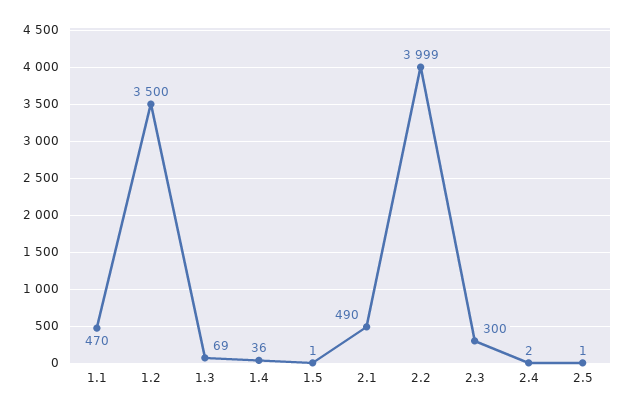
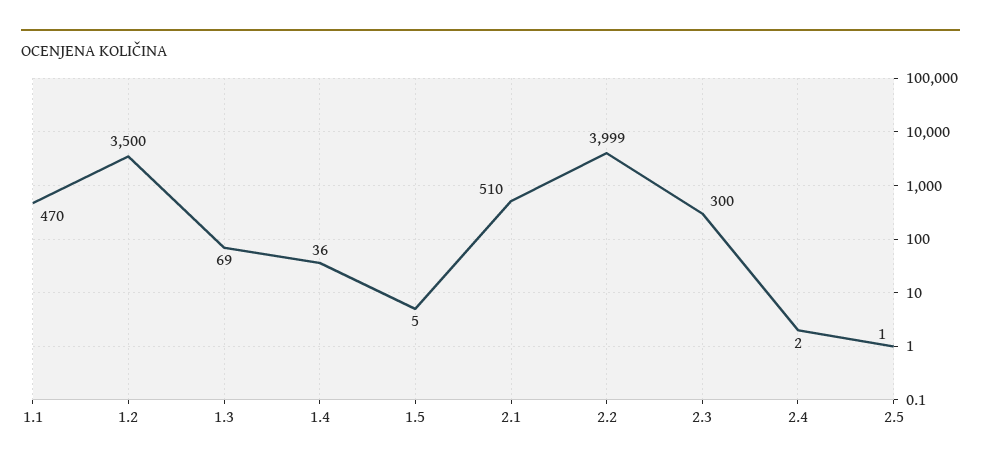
  {
    "1.1": 470,
    "1.2": 3500,
    "1.3": 69,
    "1.4": 36,
-   "1.5": 1,
+   "1.5": 5,
-   "2.1": 490,
+   "2.1": 510,
    "2.2": 3999,
    "2.3": 300,
    "2.4": 2,
    "2.5": 1
  }

